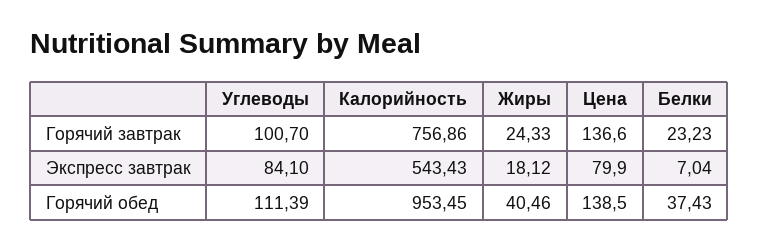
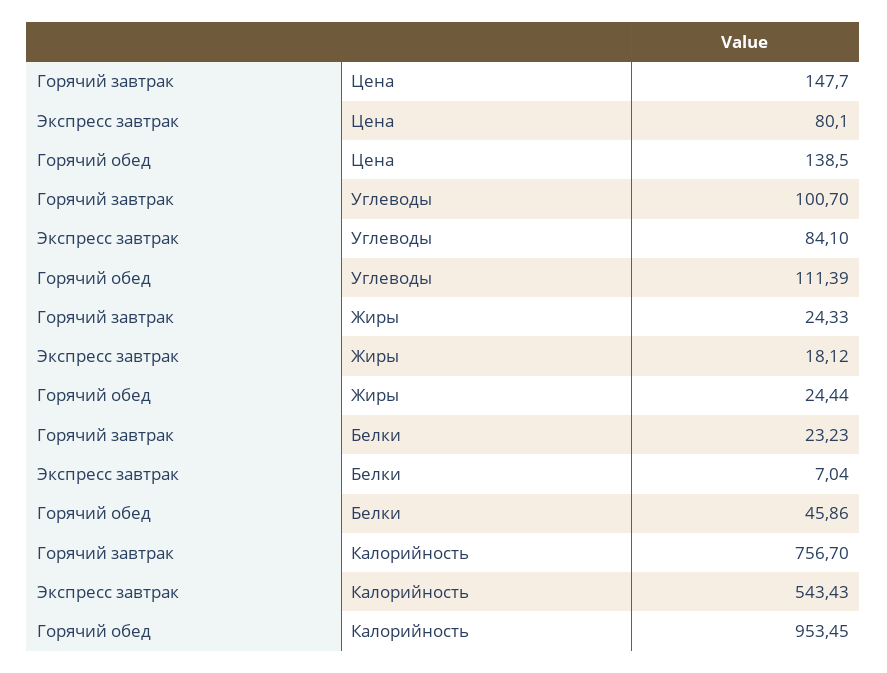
  {
    "Углеводы": {
      "Горячий завтрак": 100.7,
      "Экспресс завтрак": 84.1,
      "Горячий обед": 111.39
    },
    "Калорийность": {
-     "Горячий завтрак": 756.86,
+     "Горячий завтрак": 756.7,
      "Экспресс завтрак": 543.43,
      "Горячий обед": 953.45
    },
    "Жиры": {
      "Горячий завтрак": 24.33,
      "Экспресс завтрак": 18.12,
-     "Горячий обед": 40.46
+     "Горячий обед": 24.44
    },
    "Цена": {
-     "Горячий завтрак": 136.6,
+     "Горячий завтрак": 147.7,
-     "Экспресс завтрак": 79.9,
+     "Экспресс завтрак": 80.1,
      "Горячий обед": 138.5
    },
    "Белки": {
      "Горячий завтрак": 23.23,
      "Экспресс завтрак": 7.04,
-     "Горячий обед": 37.43
+     "Горячий обед": 45.86
    }
  }

